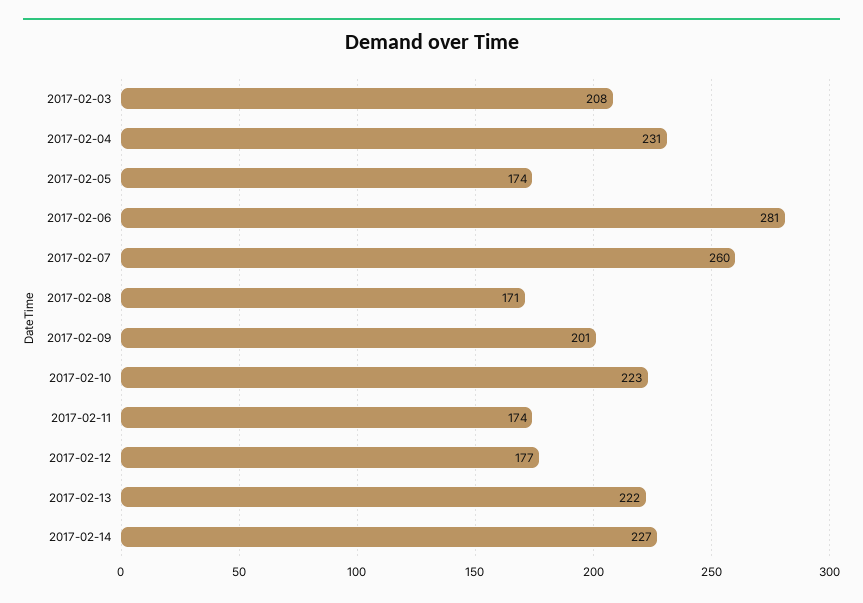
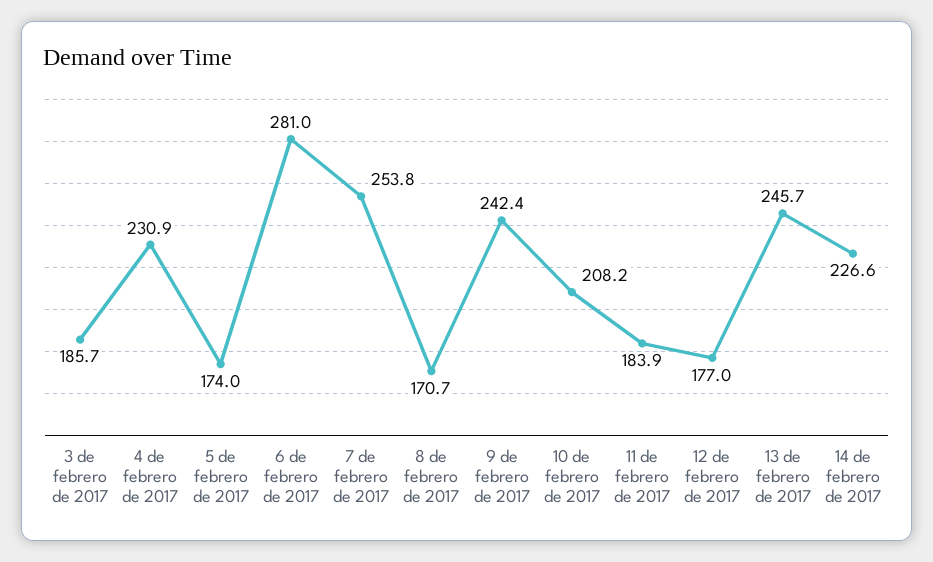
  {
-   "2017-02-03": 208,
+   "2017-02-03": 185.7,
    "2017-02-04": 230.9,
    "2017-02-05": 174,
    "2017-02-06": 281,
-   "2017-02-07": 260,
+   "2017-02-07": 253.8,
    "2017-02-08": 170.7,
-   "2017-02-09": 201,
+   "2017-02-09": 242.4,
-   "2017-02-10": 223,
+   "2017-02-10": 208.2,
-   "2017-02-11": 174,
+   "2017-02-11": 183.9,
    "2017-02-12": 177,
-   "2017-02-13": 222,
+   "2017-02-13": 245.7,
    "2017-02-14": 226.6
  }

